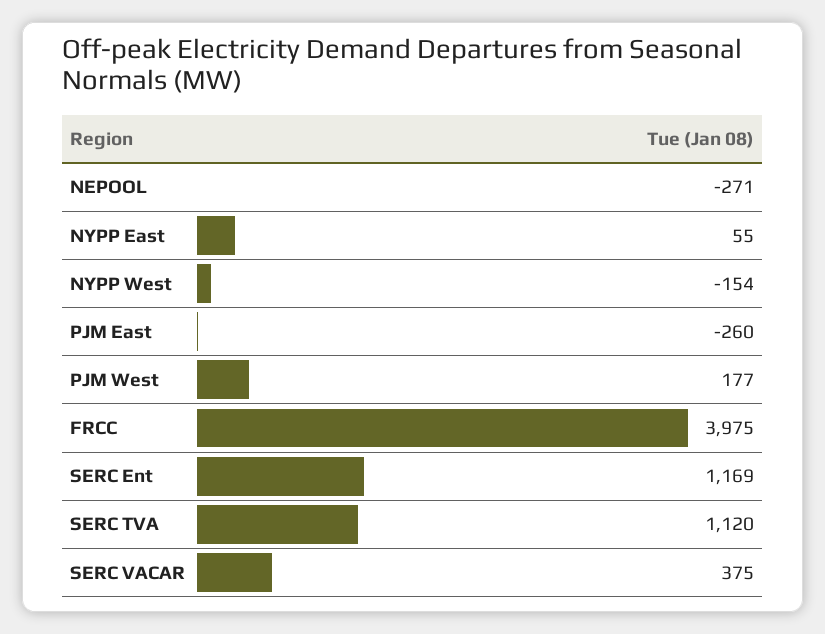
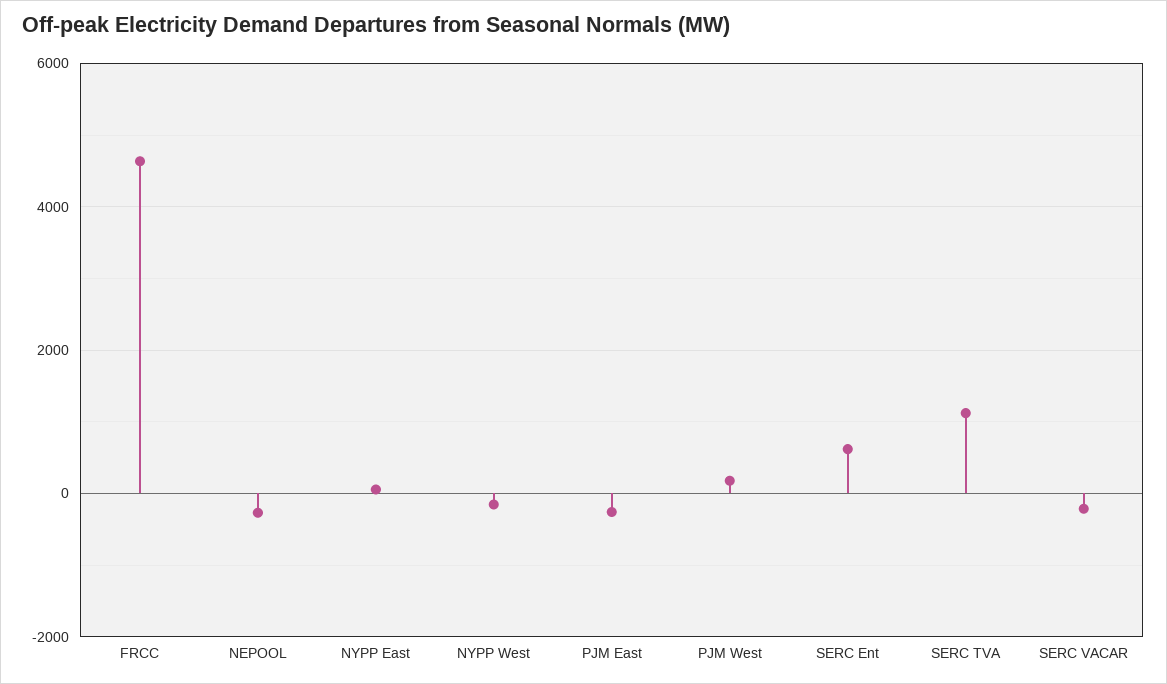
  {
    "NEPOOL": -271,
    "NYPP East": 55,
    "NYPP West": -154,
    "PJM East": -260,
    "PJM West": 177,
-   "FRCC": 3975,
+   "FRCC": 4600,
-   "SERC Ent": 1169,
+   "SERC Ent": 600,
    "SERC TVA": 1120,
-   "SERC VACAR": 375
+   "SERC VACAR": -200
  }

